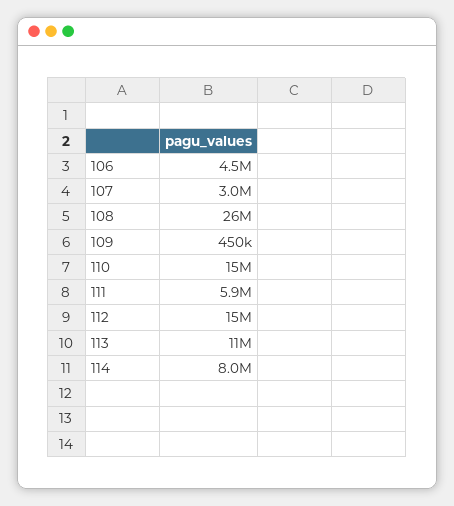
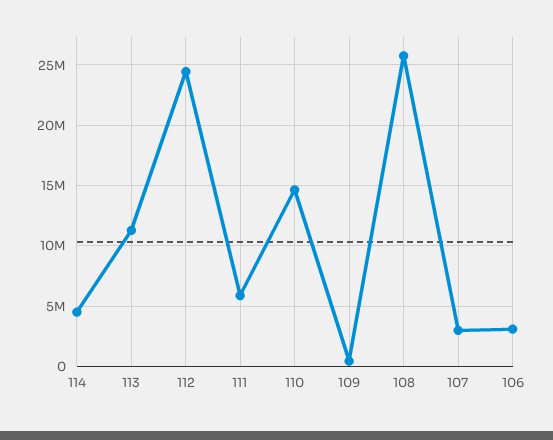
  {
-   "106": 4500000,
+   "106": 3000000,
    "107": 3000000,
    "108": 26000000,
    "109": 450000,
    "110": 15000000,
    "111": 5900000,
-   "112": 15000000,
+   "112": 24500000,
    "113": 11000000,
-   "114": 8000000
+   "114": 4500000
  }

